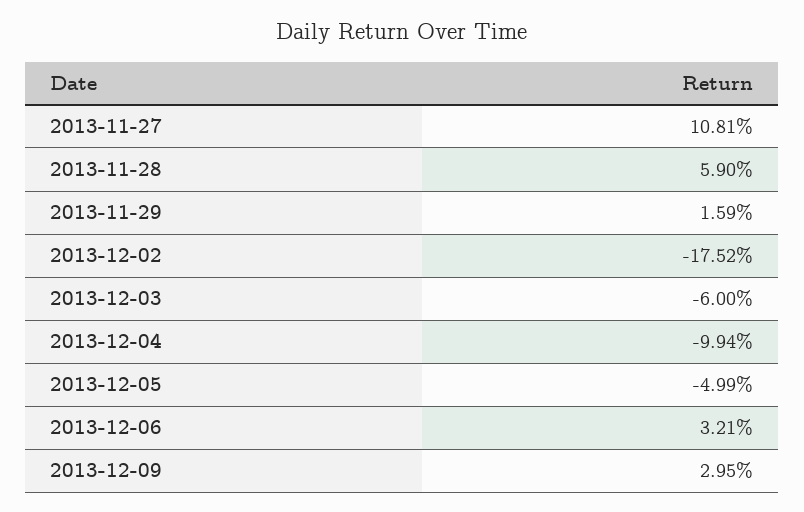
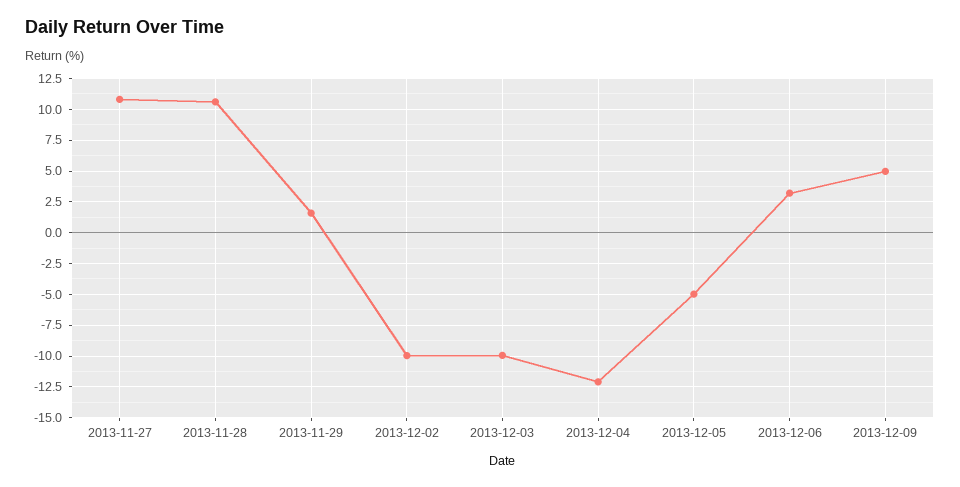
  {
    "2013-11-27": 10.81,
-   "2013-11-28": 5.9,
+   "2013-11-28": 10.5,
    "2013-11-29": 1.59,
-   "2013-12-02": -17.52,
+   "2013-12-02": -10,
-   "2013-12-03": -6,
+   "2013-12-03": -10,
-   "2013-12-04": -9.94,
+   "2013-12-04": -12,
    "2013-12-05": -4.99,
    "2013-12-06": 3.21,
-   "2013-12-09": 2.95
+   "2013-12-09": 5
  }

